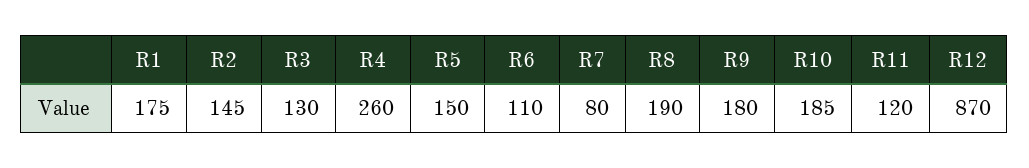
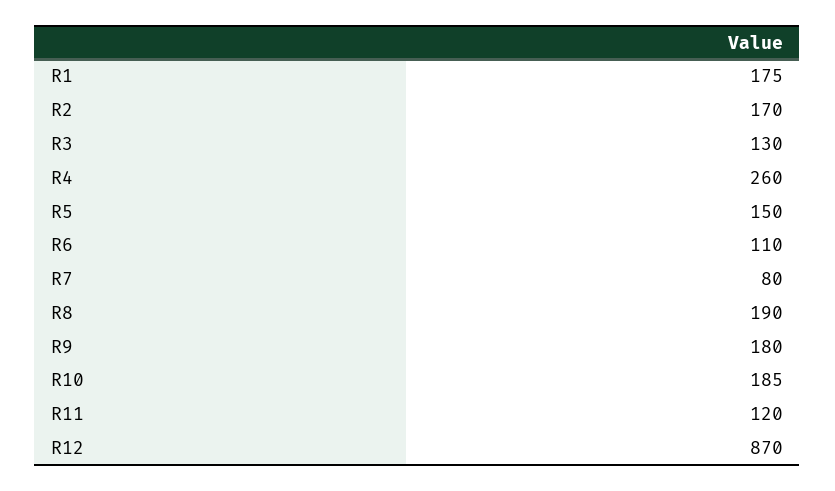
  {
    "R1": 175,
-   "R2": 145,
+   "R2": 170,
    "R3": 130,
    "R4": 260,
    "R5": 150,
    "R6": 110,
    "R7": 80,
    "R8": 190,
    "R9": 180,
    "R10": 185,
    "R11": 120,
    "R12": 870
  }

